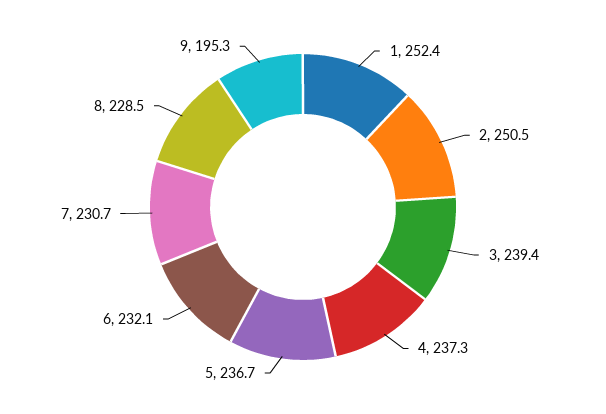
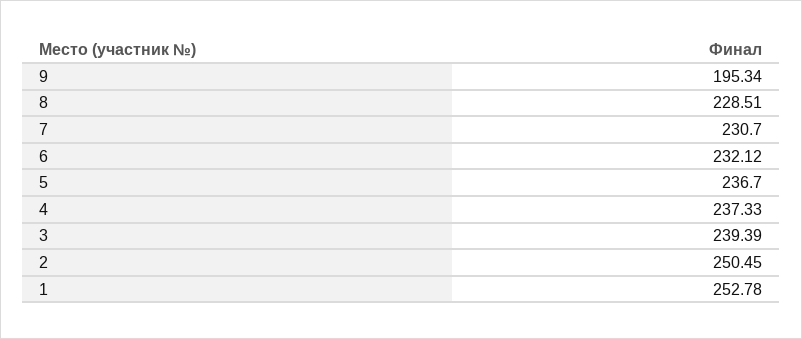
  {
-   "1": 252.4,
+   "1": 252.78,
    "2": 250.45,
    "3": 239.39,
    "4": 237.33,
    "5": 236.7,
    "6": 232.12,
    "7": 230.7,
    "8": 228.51,
    "9": 195.34
  }

